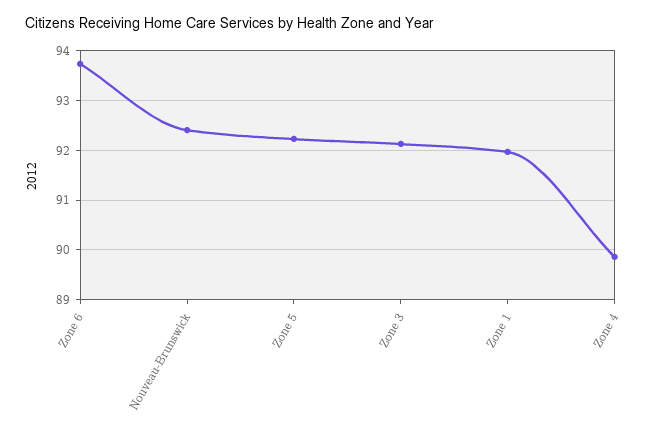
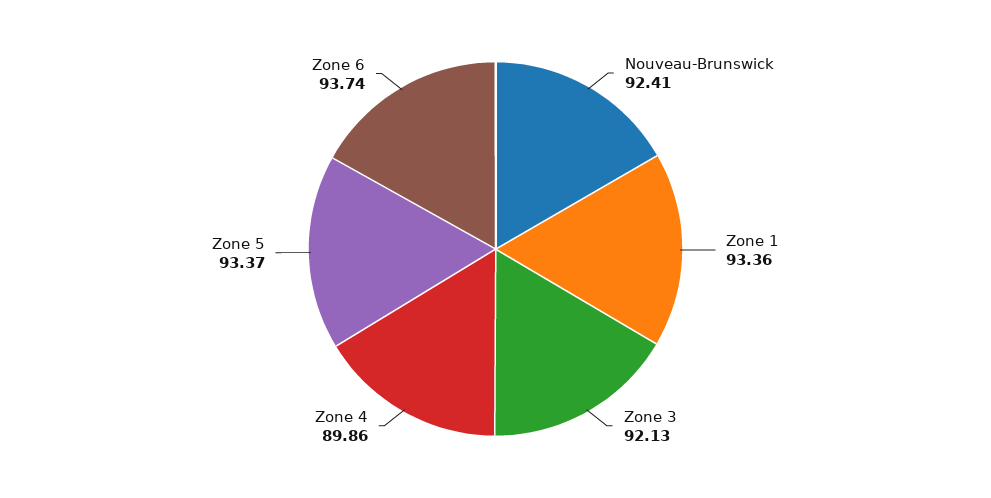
  {
    "Zone 6": 93.74,
    "Nouveau-Brunswick": 92.41,
-   "Zone 5": 92.2,
+   "Zone 5": 93.37,
    "Zone 3": 92.13,
-   "Zone 1": 92,
+   "Zone 1": 93.36,
    "Zone 4": 89.86
  }

